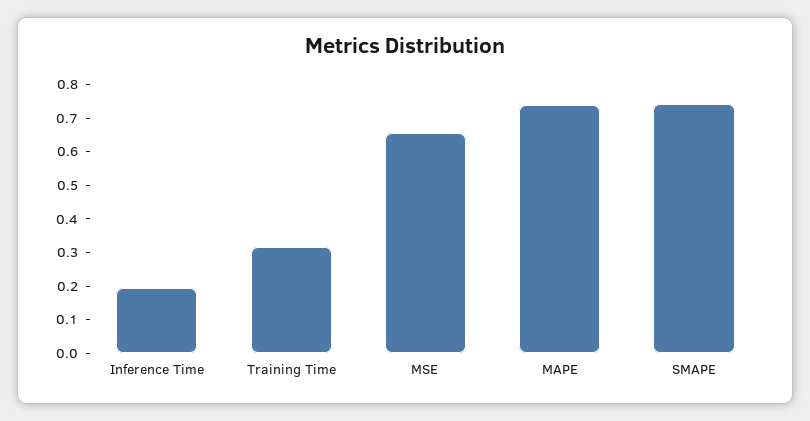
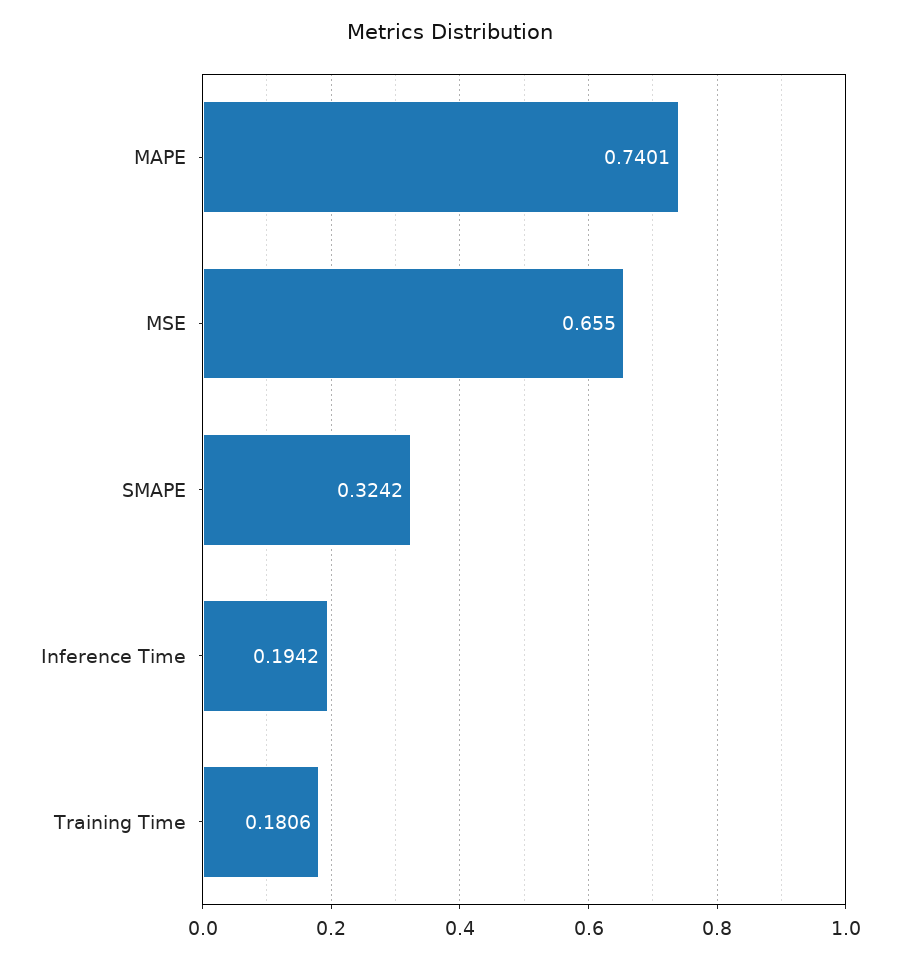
  {
    "Inference Time": 0.1942,
-   "Training Time": 0.325,
+   "Training Time": 0.1806,
    "MSE": 0.655,
    "MAPE": 0.7401,
-   "SMAPE": 0.75
+   "SMAPE": 0.3242
  }

